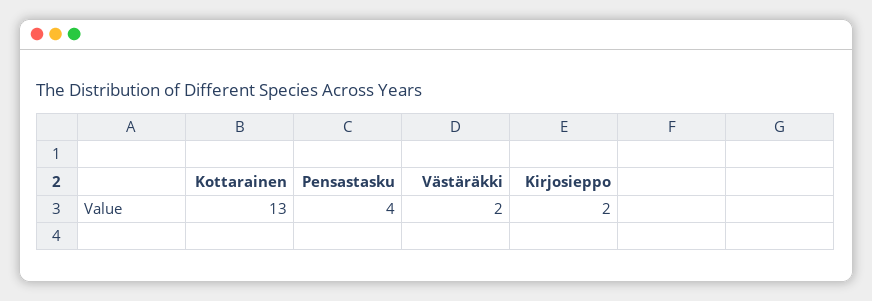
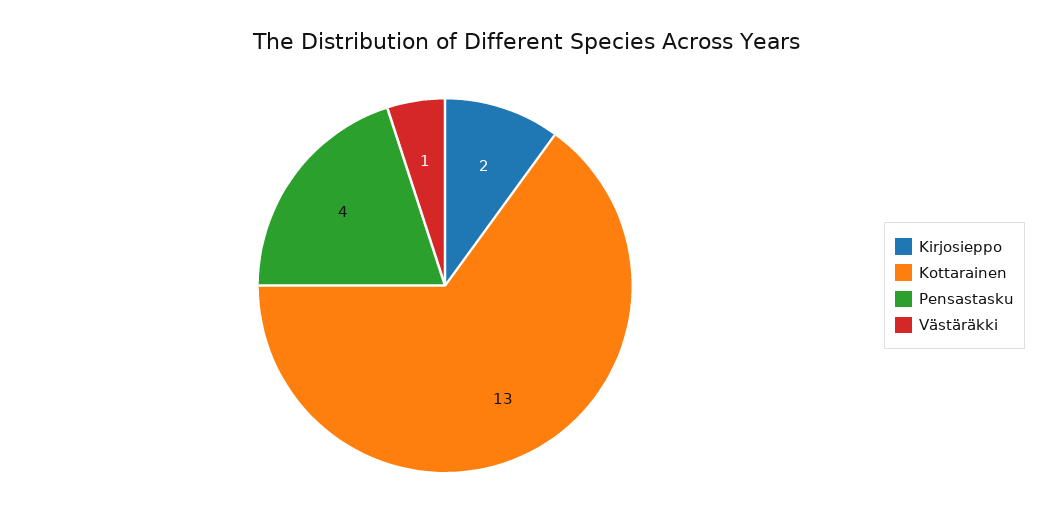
  {
    "Kottarainen": 13,
    "Pensastasku": 4,
-   "Västäräkki": 2,
+   "Västäräkki": 1,
    "Kirjosieppo": 2
  }

